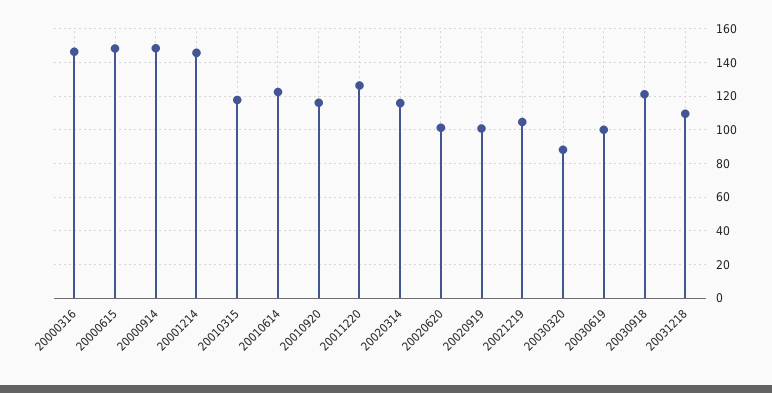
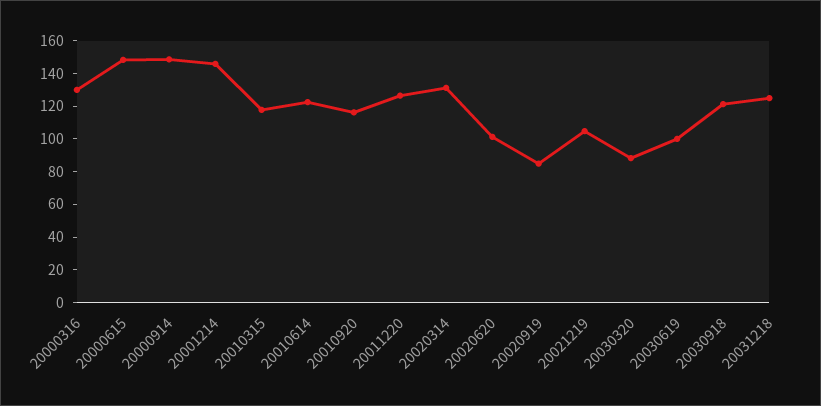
  {
-   "20000316": 145,
+   "20000316": 130,
    "20000615": 150,
    "20000914": 150,
    "20001214": 145,
    "20010315": 120,
    "20010614": 120,
    "20010920": 115,
    "20011220": 125,
-   "20020314": 115,
+   "20020314": 130,
    "20020620": 100,
-   "20020919": 100,
+   "20020919": 85,
    "20021219": 105,
    "20030320": 90,
    "20030619": 100,
    "20030918": 120,
-   "20031218": 110
+   "20031218": 125
  }

